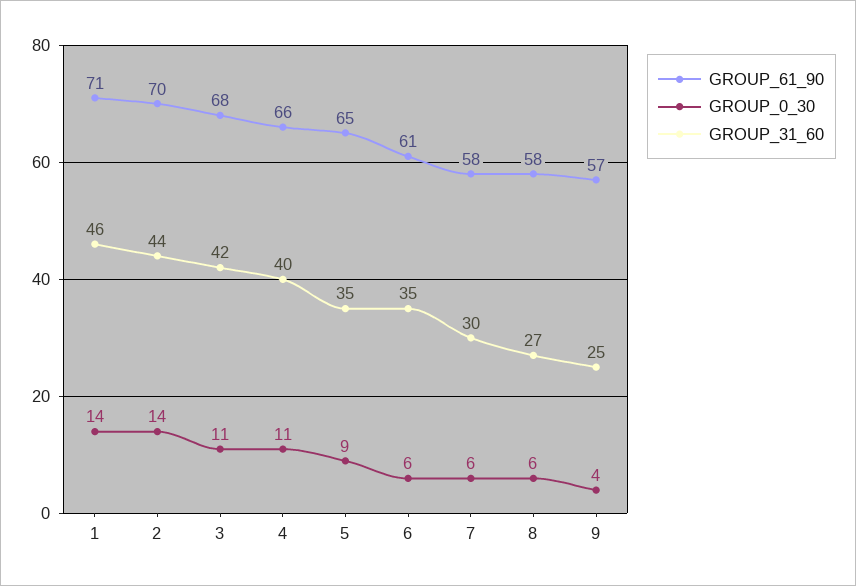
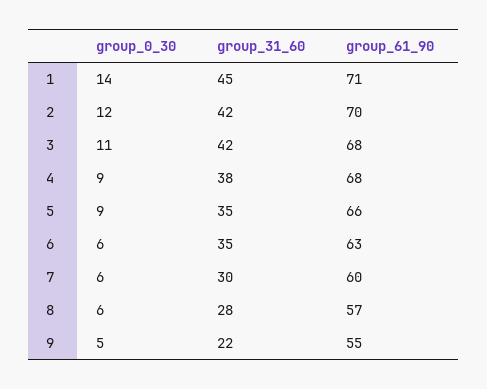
  {
    "GROUP_61_90": {
      "1": 71,
      "2": 70,
      "3": 68,
-     "4": 66,
+     "4": 68,
-     "5": 65,
+     "5": 66,
-     "6": 61,
+     "6": 63,
-     "7": 58,
+     "7": 60,
-     "8": 58,
+     "8": 57,
-     "9": 57
+     "9": 55
    },
    "GROUP_0_30": {
      "1": 14,
-     "2": 14,
+     "2": 12,
      "3": 11,
-     "4": 11,
+     "4": 9,
      "5": 9,
      "6": 6,
      "7": 6,
      "8": 6,
-     "9": 4
+     "9": 5
    },
    "GROUP_31_60": {
-     "1": 46,
+     "1": 45,
-     "2": 44,
+     "2": 42,
      "3": 42,
-     "4": 40,
+     "4": 38,
      "5": 35,
      "6": 35,
      "7": 30,
-     "8": 27,
+     "8": 28,
-     "9": 25
+     "9": 22
    }
  }

